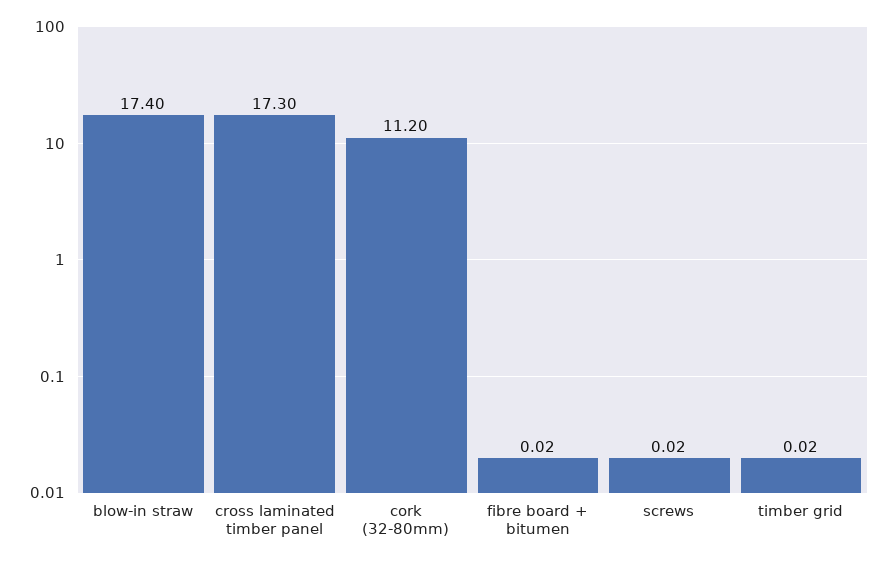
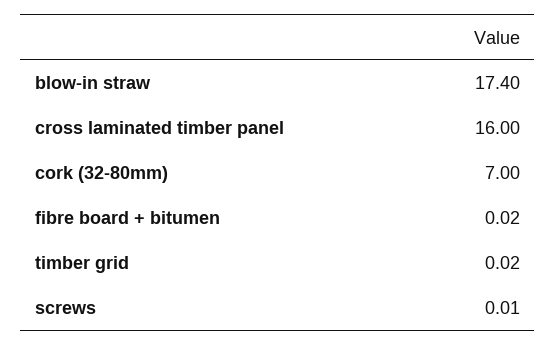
  {
    "blow-in straw": 17.4,
-   "cross laminated timber panel": 17.3,
+   "cross laminated timber panel": 16,
-   "cork (32-80mm)": 11.2,
+   "cork (32-80mm)": 7,
    "fibre board + bitumen": 0.02,
-   "screws": 0.02,
+   "screws": 0.01,
    "timber grid": 0.02
  }

